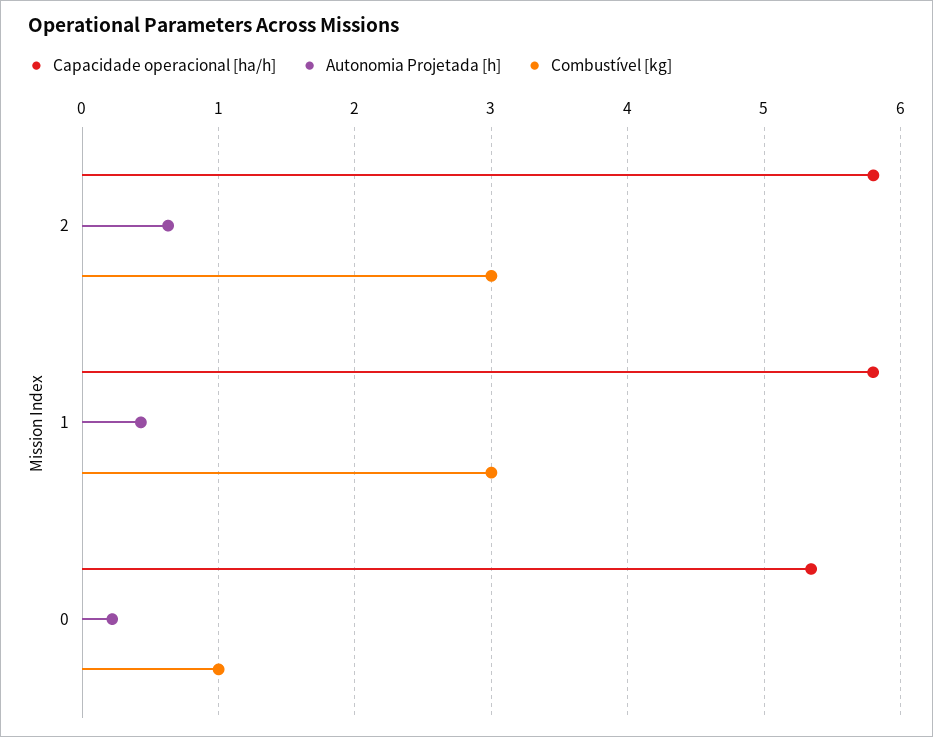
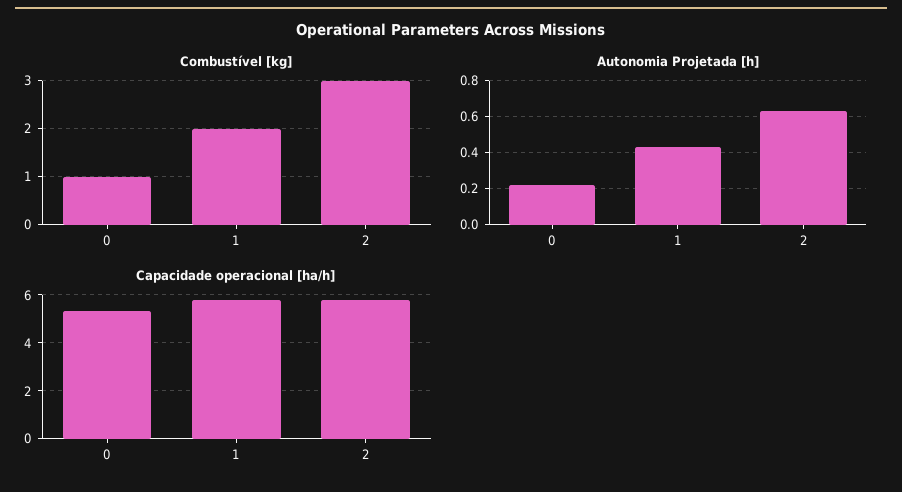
  {
    "Capacidade operacional [ha/h]": {
      "2": 5.8,
      "1": 5.8,
      "0": 5.3
    },
    "Autonomia Projetada [h]": {
      "2": 0.65,
      "1": 0.45,
      "0": 0.2
    },
    "Combustível [kg]": {
      "2": 3,
-     "1": 3,
+     "1": 2,
      "0": 1
    }
  }

